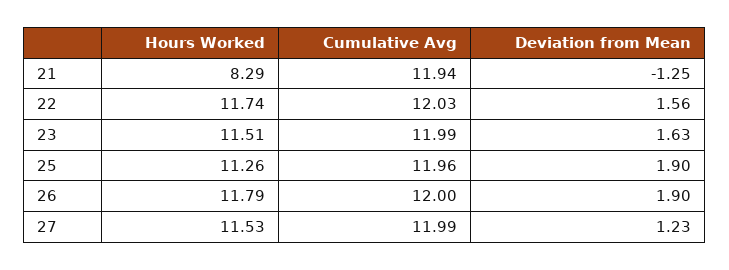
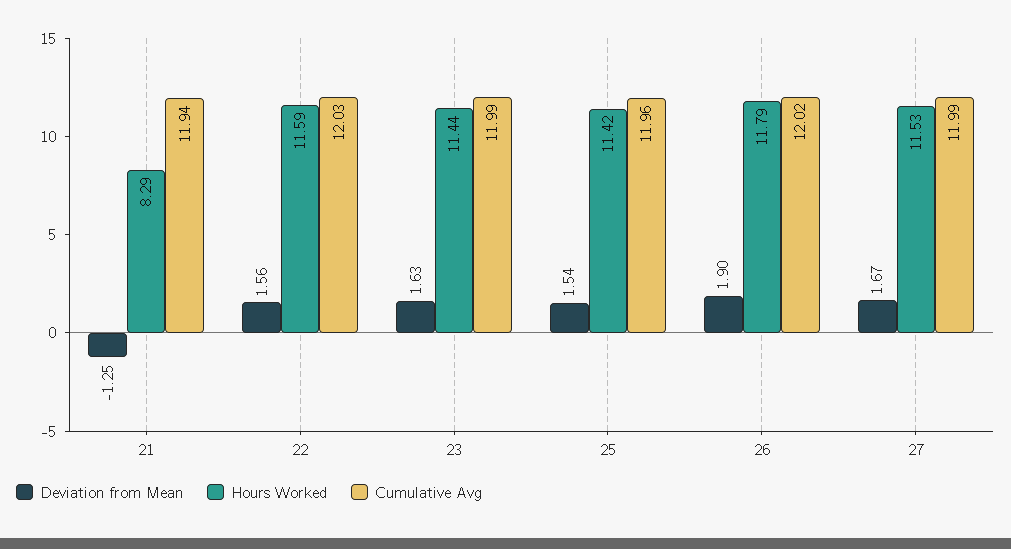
  {
    "Hours Worked": {
      "21": 8.29,
-     "22": 11.74,
+     "22": 11.59,
-     "23": 11.51,
+     "23": 11.44,
-     "25": 11.26,
+     "25": 11.42,
      "26": 11.79,
      "27": 11.53
    },
    "Cumulative Avg": {
      "21": 11.94,
      "22": 12.03,
      "23": 11.99,
      "25": 11.96,
-     "26": 12,
+     "26": 12.02,
      "27": 11.99
    },
    "Deviation from Mean": {
      "21": -1.25,
      "22": 1.56,
      "23": 1.63,
-     "25": 1.9,
+     "25": 1.54,
      "26": 1.9,
-     "27": 1.23
+     "27": 1.67
    }
  }

